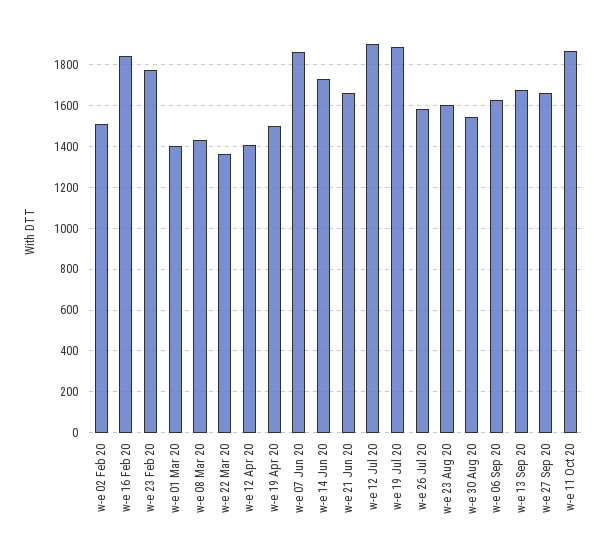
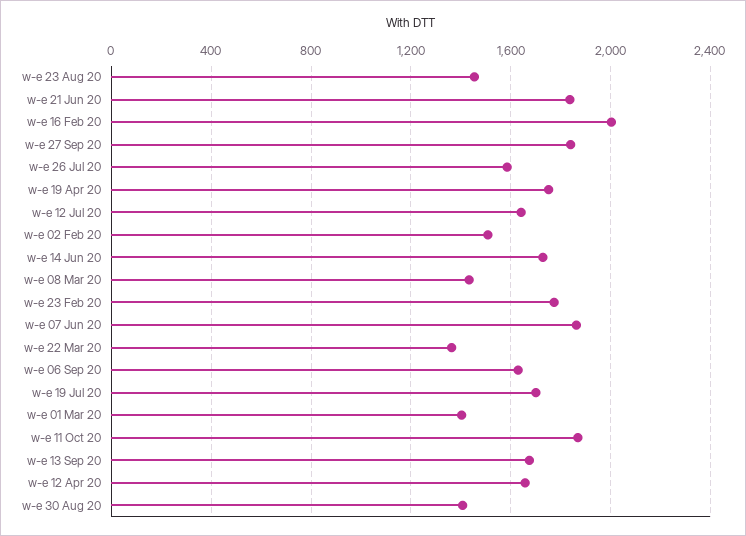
  {
    "w-e 02 Feb 20": 1500,
-   "w-e 16 Feb 20": 1850,
+   "w-e 16 Feb 20": 2000,
    "w-e 23 Feb 20": 1750,
    "w-e 01 Mar 20": 1400,
    "w-e 08 Mar 20": 1450,
    "w-e 22 Mar 20": 1350,
-   "w-e 12 Apr 20": 1400,
+   "w-e 12 Apr 20": 1650,
-   "w-e 19 Apr 20": 1500,
+   "w-e 19 Apr 20": 1750,
    "w-e 07 Jun 20": 1850,
    "w-e 14 Jun 20": 1750,
-   "w-e 21 Jun 20": 1650,
+   "w-e 21 Jun 20": 1850,
-   "w-e 12 Jul 20": 1900,
+   "w-e 12 Jul 20": 1650,
-   "w-e 19 Jul 20": 1900,
+   "w-e 19 Jul 20": 1700,
    "w-e 26 Jul 20": 1600,
-   "w-e 23 Aug 20": 1600,
+   "w-e 23 Aug 20": 1450,
-   "w-e 30 Aug 20": 1550,
+   "w-e 30 Aug 20": 1400,
    "w-e 06 Sep 20": 1650,
    "w-e 13 Sep 20": 1700,
-   "w-e 27 Sep 20": 1650,
+   "w-e 27 Sep 20": 1850,
    "w-e 11 Oct 20": 1850
  }

